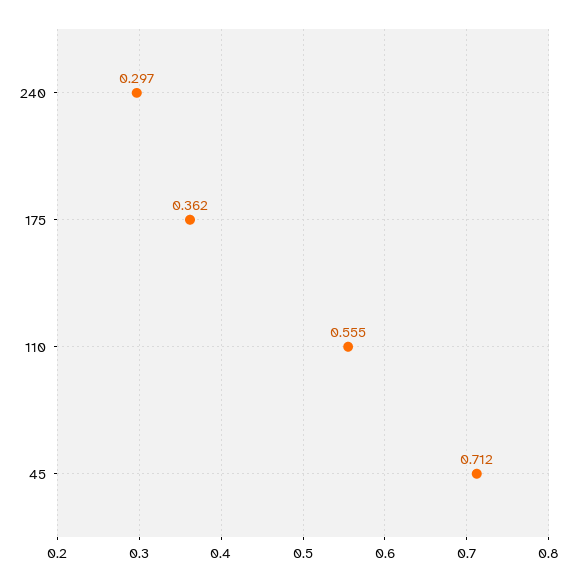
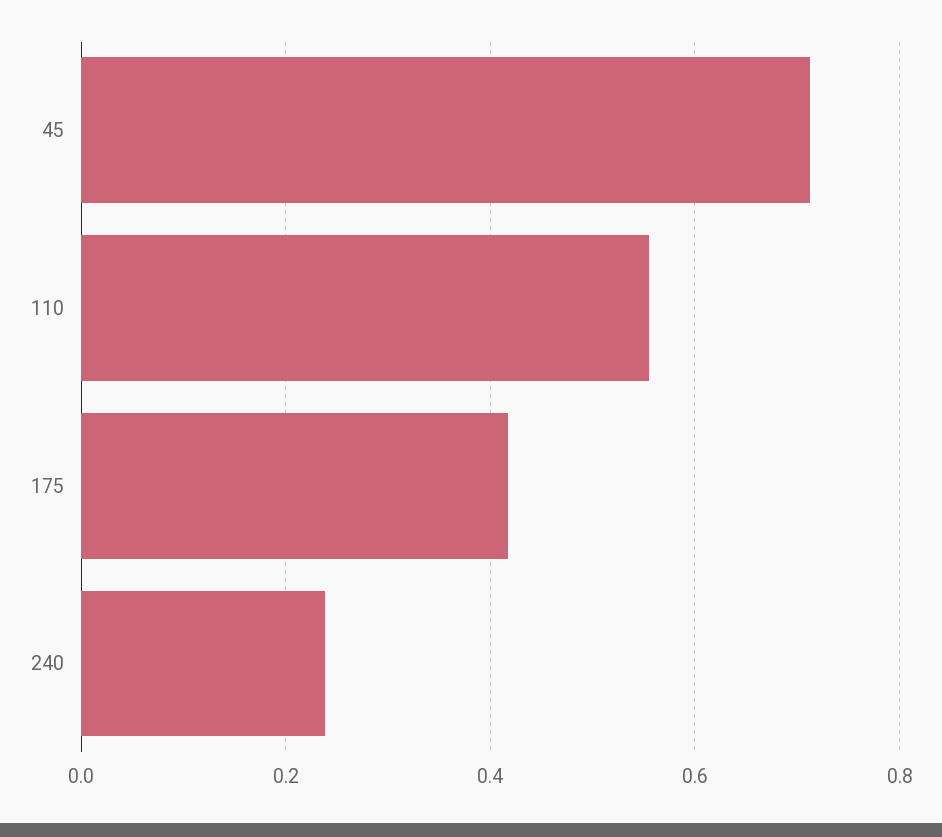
  {
-   "240": 0.297,
+   "240": 0.24,
-   "175": 0.362,
+   "175": 0.42,
    "110": 0.555,
    "45": 0.712
  }

